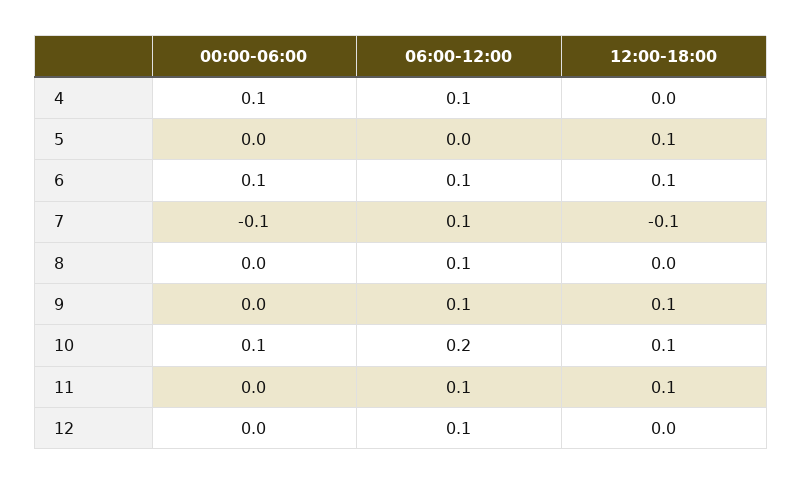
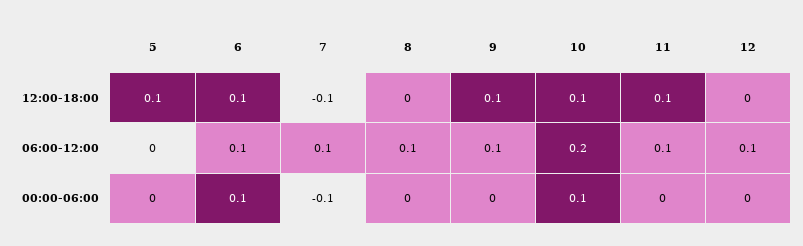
  {
    "00:00-06:00": {
-     "4": 0.1,
      "5": 0,
      "6": 0.1,
      "7": -0.1,
      "8": 0,
      "9": 0,
      "10": 0.1,
      "11": 0,
      "12": 0
    },
    "06:00-12:00": {
-     "4": 0.1,
      "5": 0,
      "6": 0.1,
      "7": 0.1,
      "8": 0.1,
      "9": 0.1,
      "10": 0.2,
      "11": 0.1,
      "12": 0.1
    },
    "12:00-18:00": {
-     "4": 0,
      "5": 0.1,
      "6": 0.1,
      "7": -0.1,
      "8": 0,
      "9": 0.1,
      "10": 0.1,
      "11": 0.1,
      "12": 0
    }
  }

